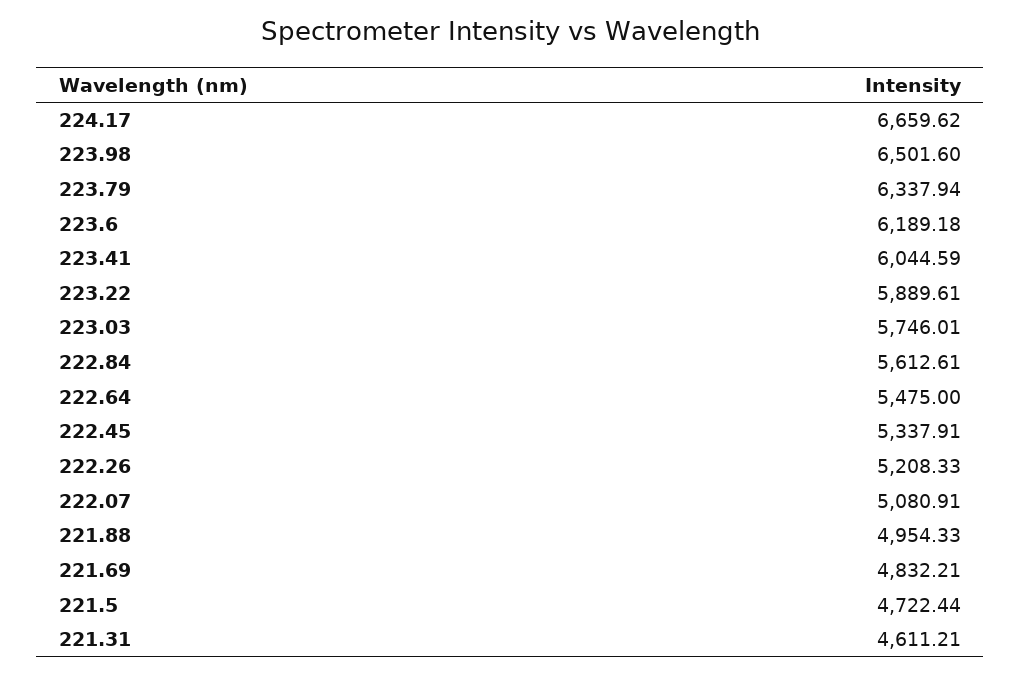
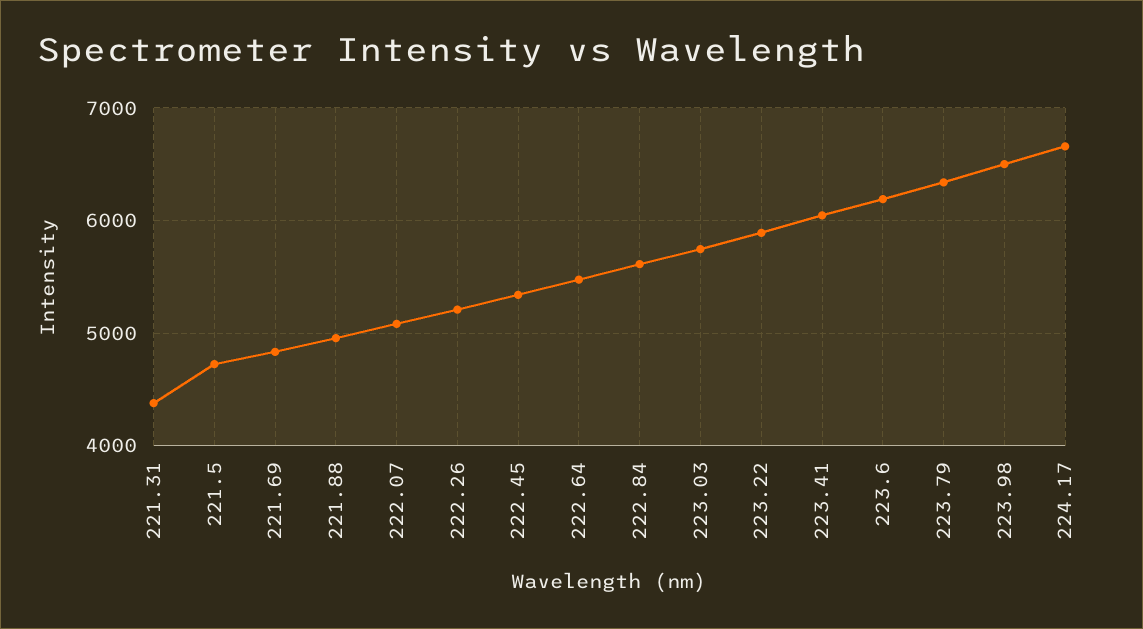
  {
    "224.17": 6659.62,
    "223.98": 6501.6,
    "223.79": 6337.94,
    "223.6": 6189.18,
    "223.41": 6044.59,
    "223.22": 5889.61,
    "223.03": 5746.01,
    "222.84": 5612.61,
    "222.64": 5475,
    "222.45": 5337.91,
    "222.26": 5208.33,
    "222.07": 5080.91,
    "221.88": 4954.33,
    "221.69": 4832.21,
    "221.5": 4722.44,
-   "221.31": 4611.21
+   "221.31": 4400
  }

